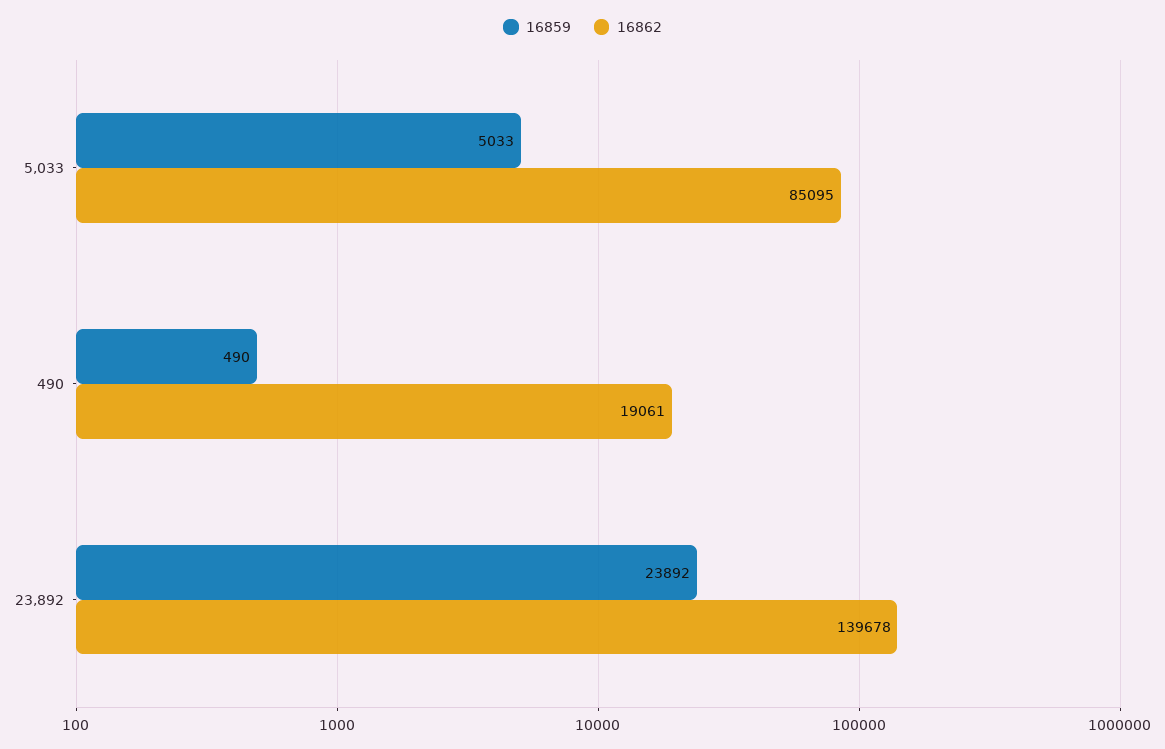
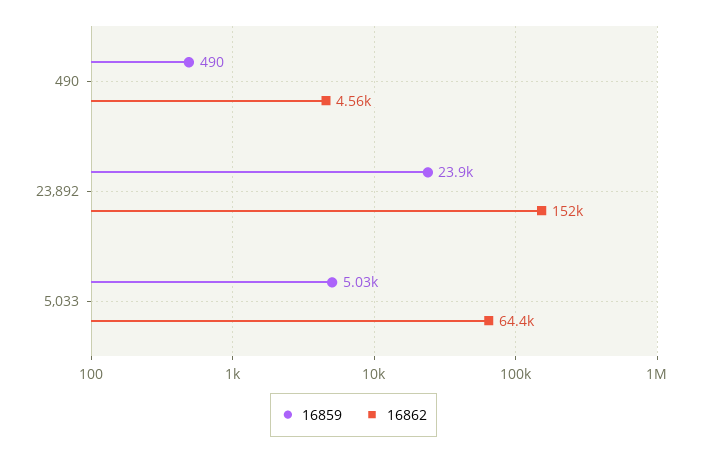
  {
    "16859": {
      "5,033": 5033,
      "490": 490,
      "23,892": 23892
    },
    "16862": {
-     "5,033": 85095,
+     "5,033": 64400,
-     "490": 19061,
+     "490": 4560,
-     "23,892": 139678
+     "23,892": 152000
    }
  }

